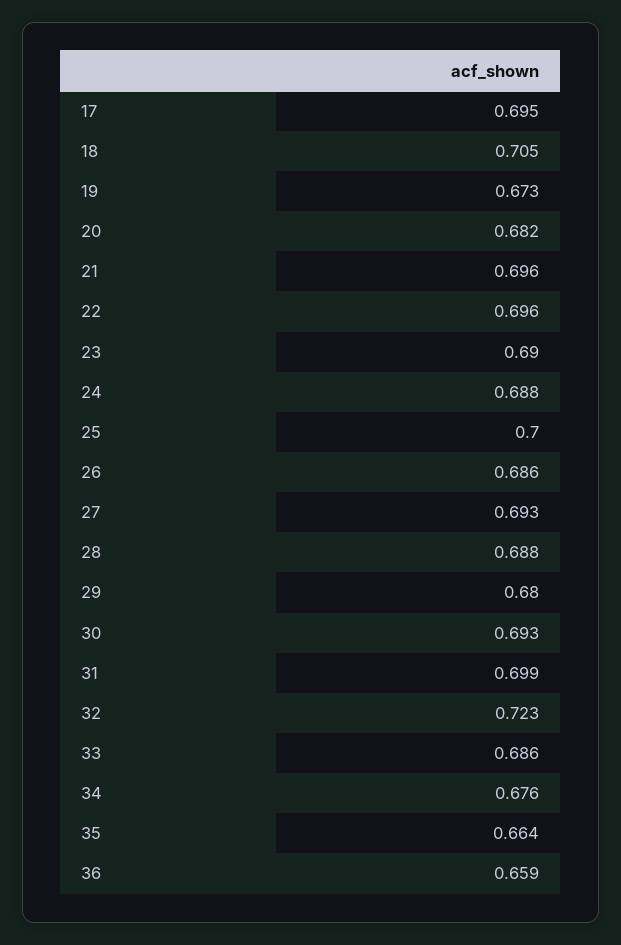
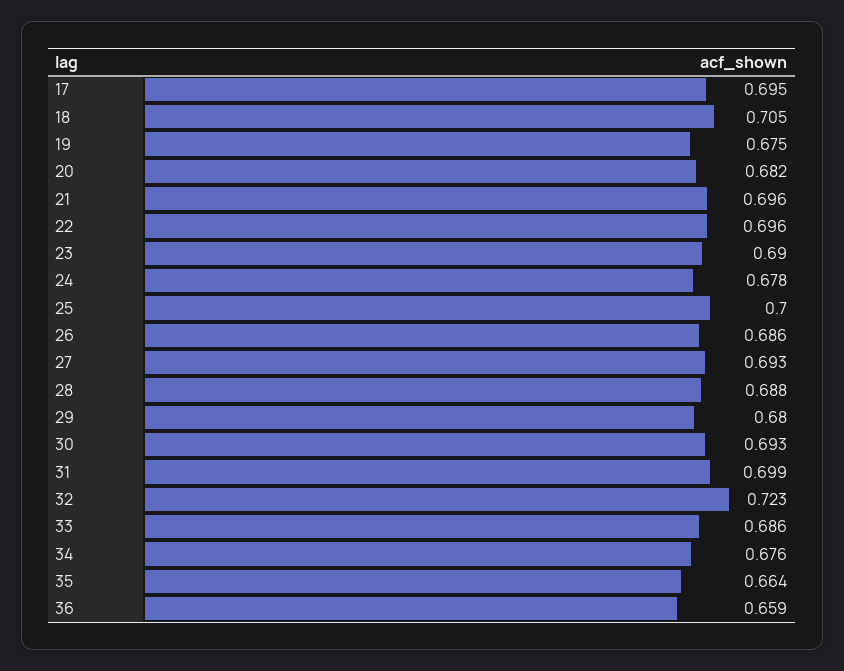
  {
    "17": 0.695,
    "18": 0.705,
-   "19": 0.673,
+   "19": 0.675,
    "20": 0.682,
    "21": 0.696,
    "22": 0.696,
    "23": 0.69,
-   "24": 0.688,
+   "24": 0.678,
    "25": 0.7,
    "26": 0.686,
    "27": 0.693,
    "28": 0.688,
    "29": 0.68,
    "30": 0.693,
    "31": 0.699,
    "32": 0.723,
    "33": 0.686,
    "34": 0.676,
    "35": 0.664,
    "36": 0.659
  }

